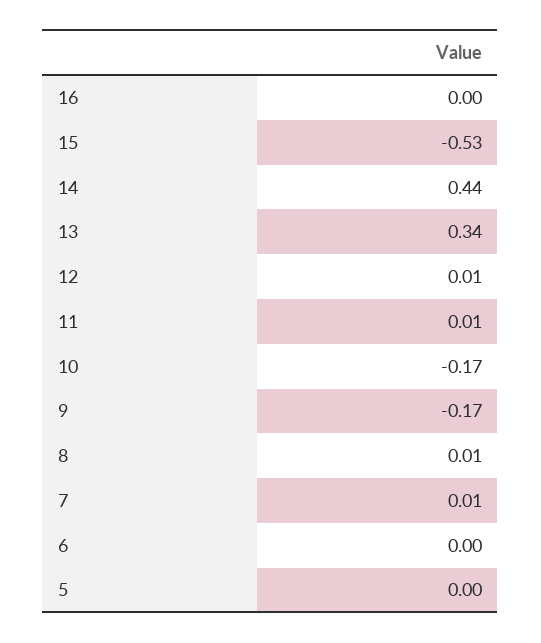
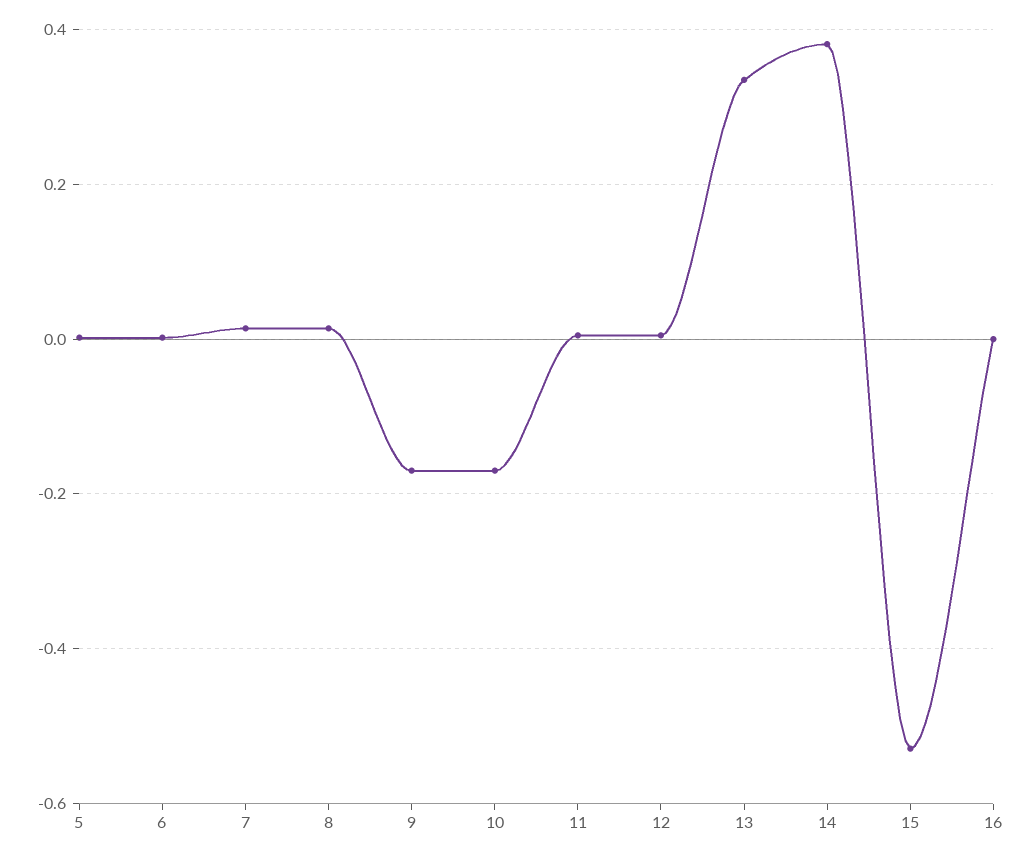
  {
    "16": 0,
    "15": -0.53,
-   "14": 0.44,
+   "14": 0.38,
    "13": 0.34,
    "12": 0.01,
    "11": 0.01,
    "10": -0.17,
    "9": -0.17,
    "8": 0.01,
    "7": 0.01,
    "6": 0,
    "5": 0
  }

